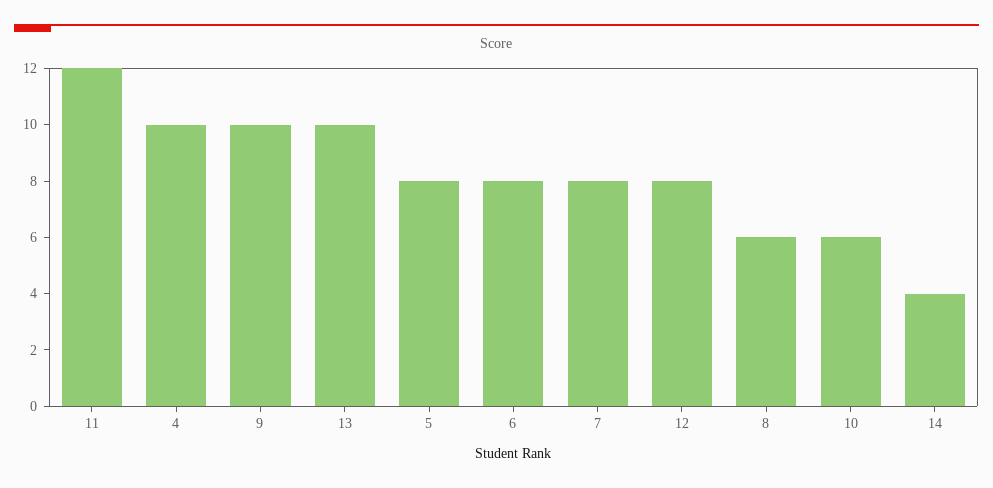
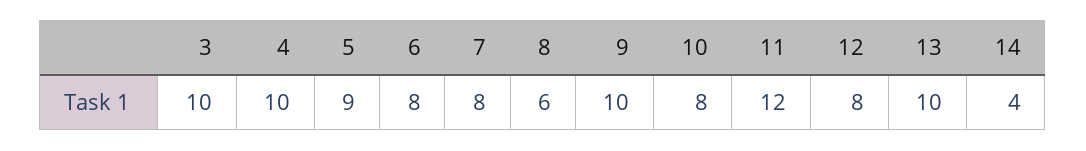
  {
    "11": 12,
    "4": 10,
    "9": 10,
    "13": 10,
-   "5": 8,
+   "5": 9,
    "6": 8,
    "7": 8,
    "12": 8,
    "8": 6,
-   "10": 6,
+   "10": 8,
-   "14": 4
+   "14": 4,
+   "3": 10
  }

